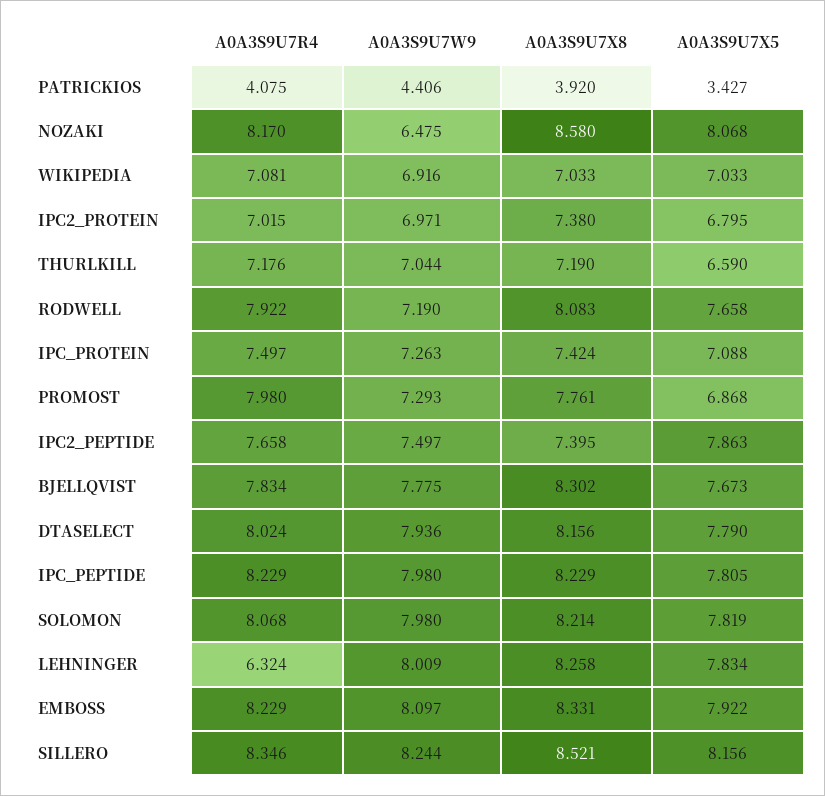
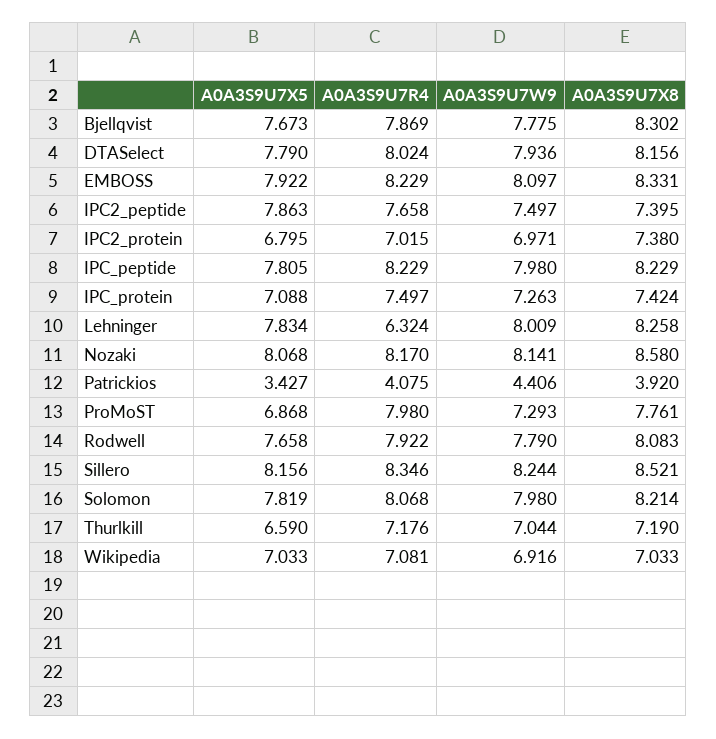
  {
    "A0A3S9U7R4": {
      "PATRICKIOS": 4.075,
      "NOZAKI": 8.17,
      "WIKIPEDIA": 7.081,
      "IPC2_PROTEIN": 7.015,
      "THURLKILL": 7.176,
      "RODWELL": 7.922,
      "IPC_PROTEIN": 7.497,
      "PROMOST": 7.98,
      "IPC2_PEPTIDE": 7.658,
-     "BJELLQVIST": 7.834,
+     "BJELLQVIST": 7.869,
      "DTASELECT": 8.024,
      "IPC_PEPTIDE": 8.229,
      "SOLOMON": 8.068,
      "LEHNINGER": 6.324,
      "EMBOSS": 8.229,
      "SILLERO": 8.346
    },
    "A0A3S9U7W9": {
      "PATRICKIOS": 4.406,
-     "NOZAKI": 6.475,
+     "NOZAKI": 8.141,
      "WIKIPEDIA": 6.916,
      "IPC2_PROTEIN": 6.971,
      "THURLKILL": 7.044,
-     "RODWELL": 7.19,
+     "RODWELL": 7.79,
      "IPC_PROTEIN": 7.263,
      "PROMOST": 7.293,
      "IPC2_PEPTIDE": 7.497,
      "BJELLQVIST": 7.775,
      "DTASELECT": 7.936,
      "IPC_PEPTIDE": 7.98,
      "SOLOMON": 7.98,
      "LEHNINGER": 8.009,
      "EMBOSS": 8.097,
      "SILLERO": 8.244
    },
    "A0A3S9U7X8": {
      "PATRICKIOS": 3.92,
      "NOZAKI": 8.58,
      "WIKIPEDIA": 7.033,
      "IPC2_PROTEIN": 7.38,
      "THURLKILL": 7.19,
      "RODWELL": 8.083,
      "IPC_PROTEIN": 7.424,
      "PROMOST": 7.761,
      "IPC2_PEPTIDE": 7.395,
      "BJELLQVIST": 8.302,
      "DTASELECT": 8.156,
      "IPC_PEPTIDE": 8.229,
      "SOLOMON": 8.214,
      "LEHNINGER": 8.258,
      "EMBOSS": 8.331,
      "SILLERO": 8.521
    },
    "A0A3S9U7X5": {
      "PATRICKIOS": 3.427,
      "NOZAKI": 8.068,
      "WIKIPEDIA": 7.033,
      "IPC2_PROTEIN": 6.795,
      "THURLKILL": 6.59,
      "RODWELL": 7.658,
      "IPC_PROTEIN": 7.088,
      "PROMOST": 6.868,
      "IPC2_PEPTIDE": 7.863,
      "BJELLQVIST": 7.673,
      "DTASELECT": 7.79,
      "IPC_PEPTIDE": 7.805,
      "SOLOMON": 7.819,
      "LEHNINGER": 7.834,
      "EMBOSS": 7.922,
      "SILLERO": 8.156
    }
  }

